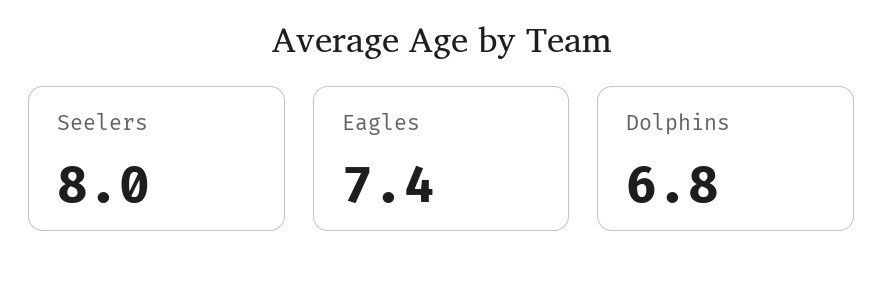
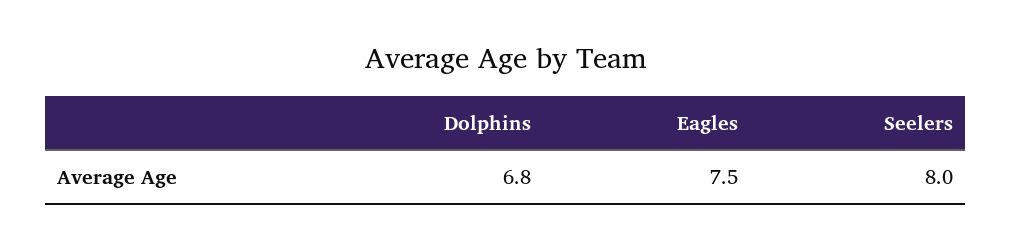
  {
    "Seelers": 8,
-   "Eagles": 7.4,
+   "Eagles": 7.5,
    "Dolphins": 6.8
  }

